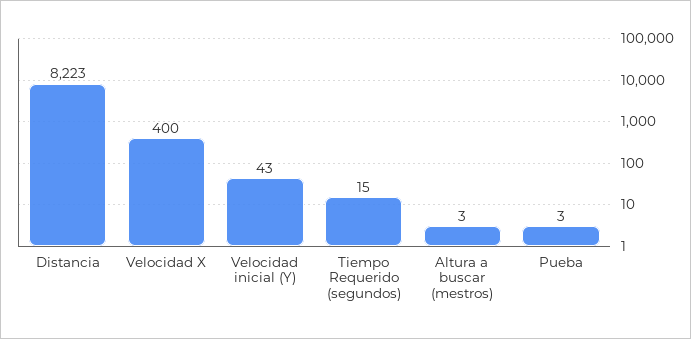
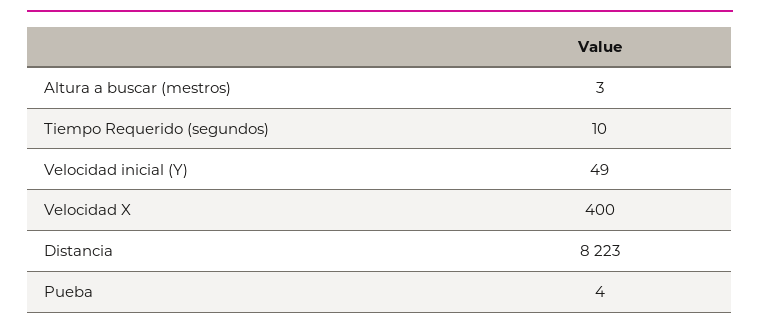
  {
    "Distancia": 8223,
    "Velocidad X": 400,
-   "Velocidad inicial (Y)": 43,
+   "Velocidad inicial (Y)": 49,
-   "Tiempo Requerido (segundos)": 15,
+   "Tiempo Requerido (segundos)": 10,
    "Altura a buscar (mestros)": 3,
-   "Pueba": 3
+   "Pueba": 4
  }

